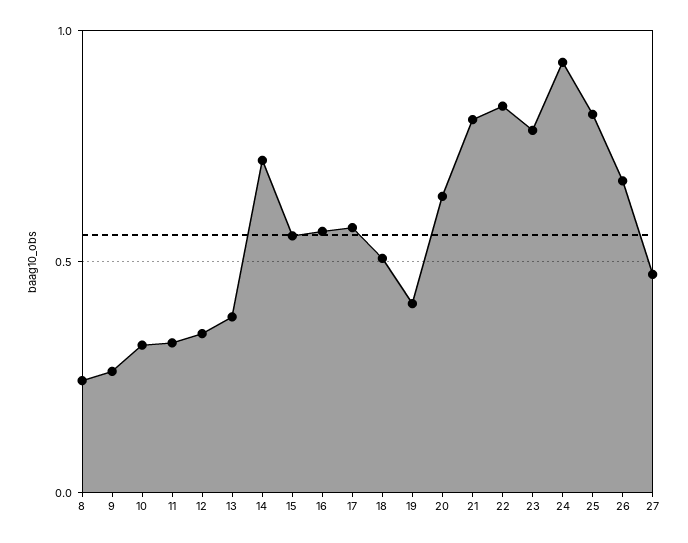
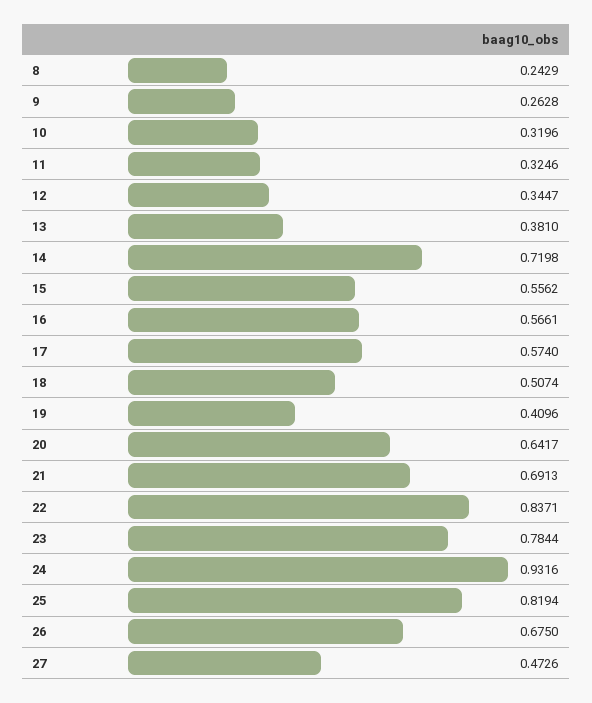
  {
    "8": 0.2429,
    "9": 0.2628,
    "10": 0.3196,
    "11": 0.3246,
    "12": 0.3447,
    "13": 0.381,
    "14": 0.7198,
    "15": 0.5562,
    "16": 0.5661,
    "17": 0.574,
    "18": 0.5074,
    "19": 0.4096,
    "20": 0.6417,
-   "21": 0.8,
+   "21": 0.6913,
    "22": 0.8371,
    "23": 0.7844,
    "24": 0.9316,
    "25": 0.8194,
    "26": 0.675,
    "27": 0.4726
  }

